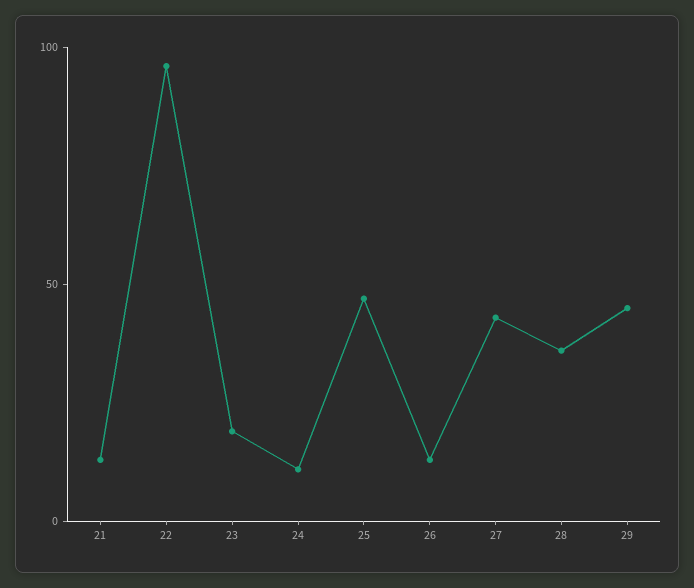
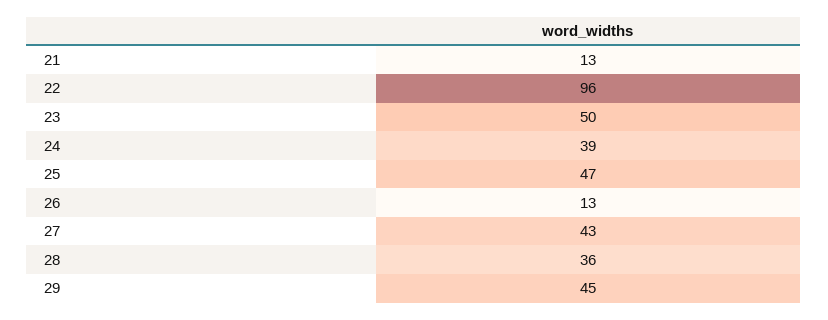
  {
    "21": 13,
    "22": 96,
-   "23": 20,
+   "23": 50,
-   "24": 10,
+   "24": 39,
    "25": 47,
    "26": 13,
    "27": 43,
    "28": 36,
    "29": 45
  }

